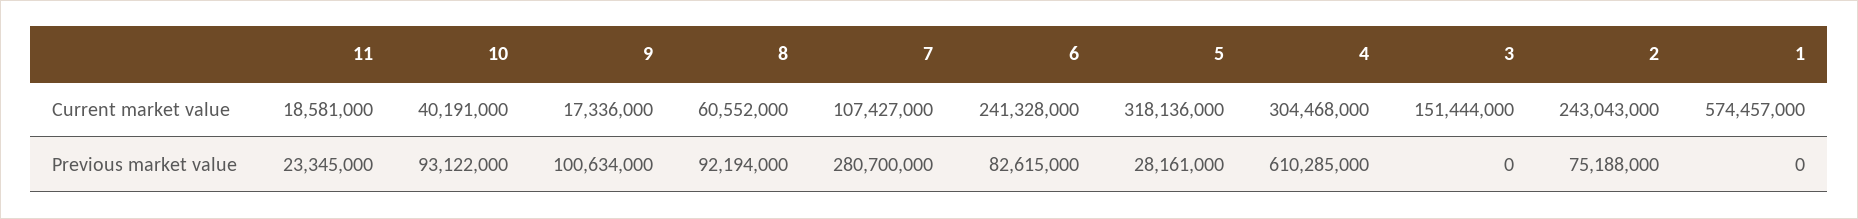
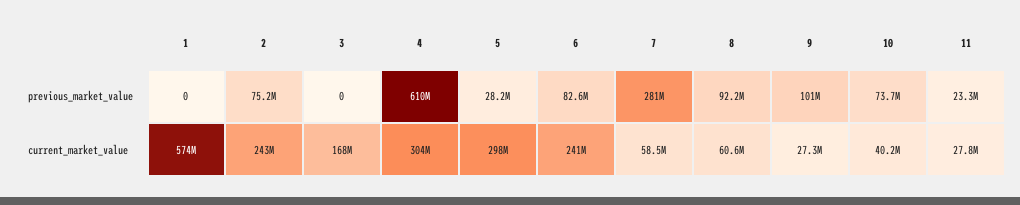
  {
    "11": {
-     "Current market value": 18581000,
+     "Current market value": 27800000,
      "Previous market value": 23345000
    },
    "10": {
      "Current market value": 40191000,
-     "Previous market value": 93122000
+     "Previous market value": 73700000
    },
    "9": {
-     "Current market value": 17336000,
+     "Current market value": 27300000,
      "Previous market value": 100634000
    },
    "8": {
      "Current market value": 60552000,
      "Previous market value": 92194000
    },
    "7": {
-     "Current market value": 107427000,
+     "Current market value": 58500000,
      "Previous market value": 280700000
    },
    "6": {
      "Current market value": 241328000,
      "Previous market value": 82615000
    },
    "5": {
-     "Current market value": 318136000,
+     "Current market value": 298000000,
      "Previous market value": 28161000
    },
    "4": {
      "Current market value": 304468000,
      "Previous market value": 610285000
    },
    "3": {
-     "Current market value": 151444000,
+     "Current market value": 168000000,
      "Previous market value": 0
    },
    "2": {
      "Current market value": 243043000,
      "Previous market value": 75188000
    },
    "1": {
      "Current market value": 574457000,
      "Previous market value": 0
    }
  }

